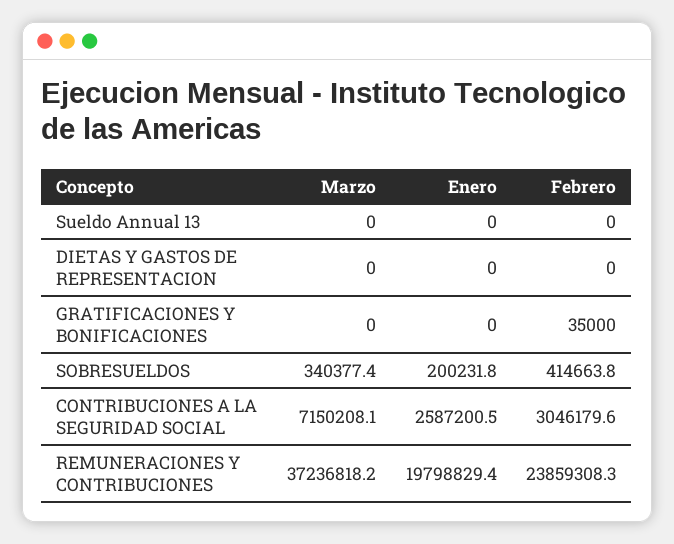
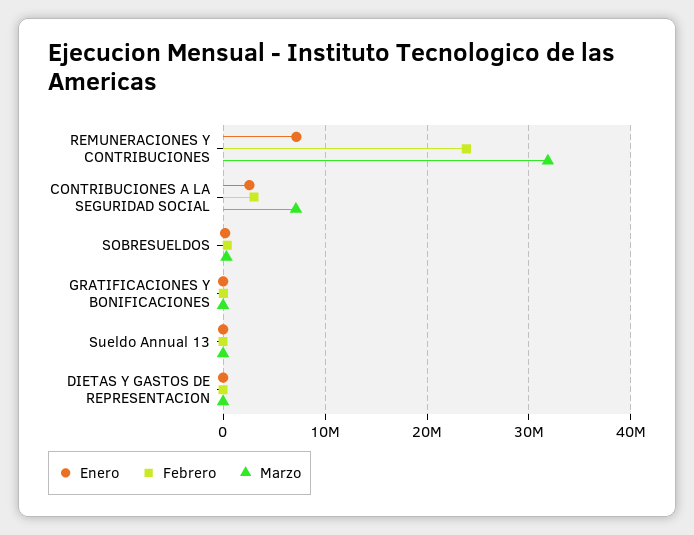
  {
    "Marzo": {
      "Sueldo Annual 13": 0,
      "DIETAS Y GASTOS DE REPRESENTACION": 0,
      "GRATIFICACIONES Y BONIFICACIONES": 0,
      "SOBRESUELDOS": 340377.4,
      "CONTRIBUCIONES A LA SEGURIDAD SOCIAL": 7150208.1,
-     "REMUNERACIONES Y CONTRIBUCIONES": 37236818.2
+     "REMUNERACIONES Y CONTRIBUCIONES": 32000000
    },
    "Enero": {
      "Sueldo Annual 13": 0,
      "DIETAS Y GASTOS DE REPRESENTACION": 0,
      "GRATIFICACIONES Y BONIFICACIONES": 0,
      "SOBRESUELDOS": 200231.8,
      "CONTRIBUCIONES A LA SEGURIDAD SOCIAL": 2587200.5,
-     "REMUNERACIONES Y CONTRIBUCIONES": 19798829.4
+     "REMUNERACIONES Y CONTRIBUCIONES": 7000000
    },
    "Febrero": {
      "Sueldo Annual 13": 0,
      "DIETAS Y GASTOS DE REPRESENTACION": 0,
      "GRATIFICACIONES Y BONIFICACIONES": 35000,
      "SOBRESUELDOS": 414663.8,
      "CONTRIBUCIONES A LA SEGURIDAD SOCIAL": 3046179.6,
      "REMUNERACIONES Y CONTRIBUCIONES": 23859308.3
    }
  }

